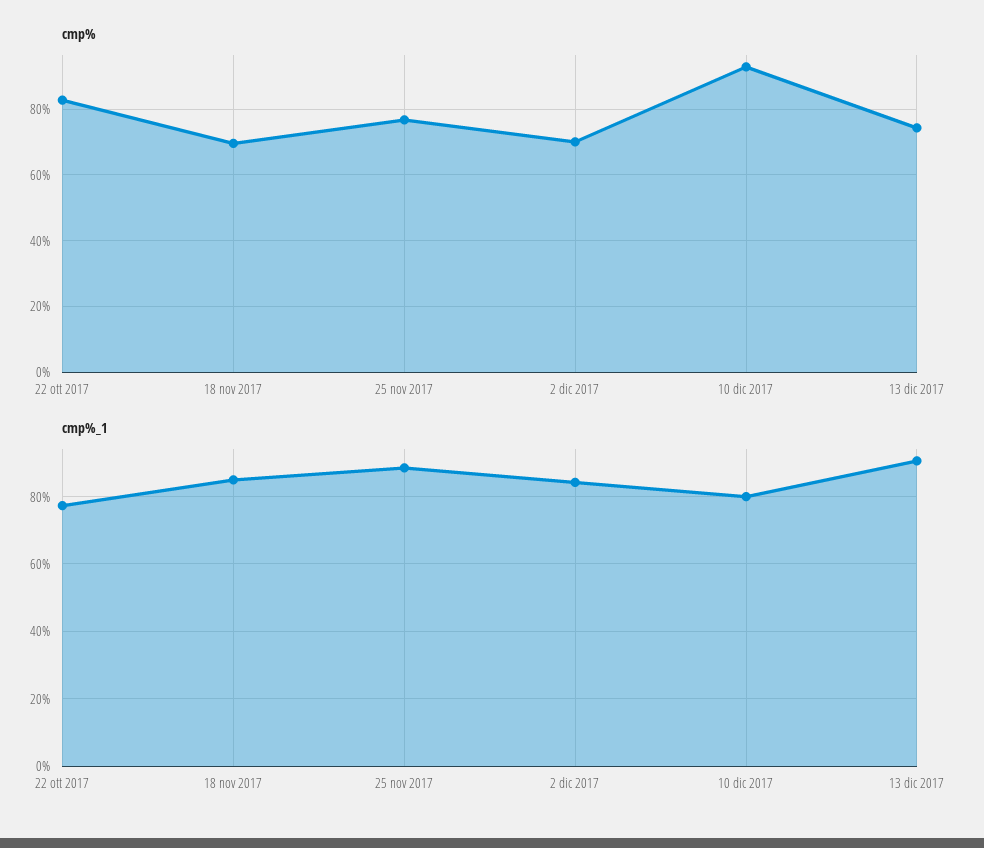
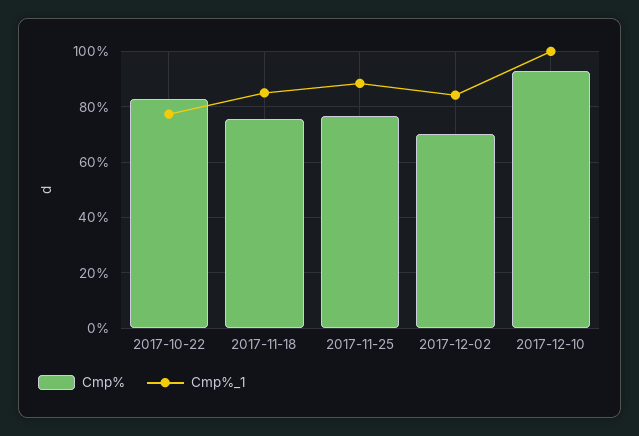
  {
    "cmp%": {
      "22 ott 2017": 82,
-     "18 nov 2017": 70,
+     "18 nov 2017": 75,
      "25 nov 2017": 76,
      "2 dic 2017": 70,
-     "10 dic 2017": 92,
+     "10 dic 2017": 92
-     "13 dic 2017": 74
    },
    "cmp%_1": {
      "22 ott 2017": 78,
      "18 nov 2017": 86,
      "25 nov 2017": 88,
      "2 dic 2017": 84,
-     "10 dic 2017": 80,
+     "10 dic 2017": 100
-     "13 dic 2017": 90
    }
  }

